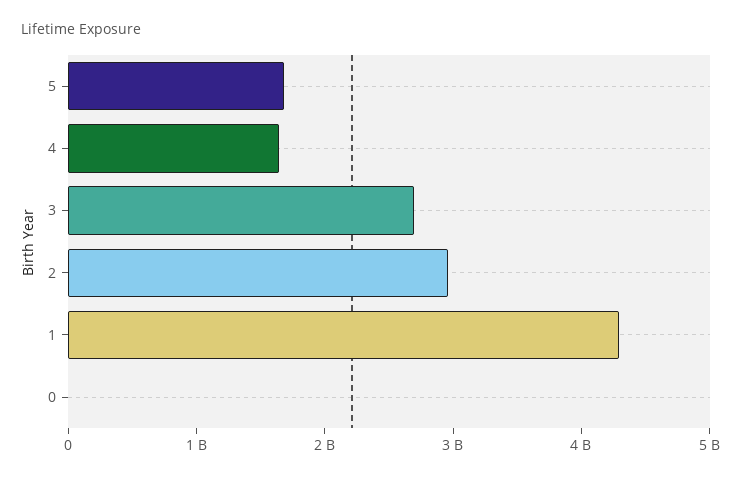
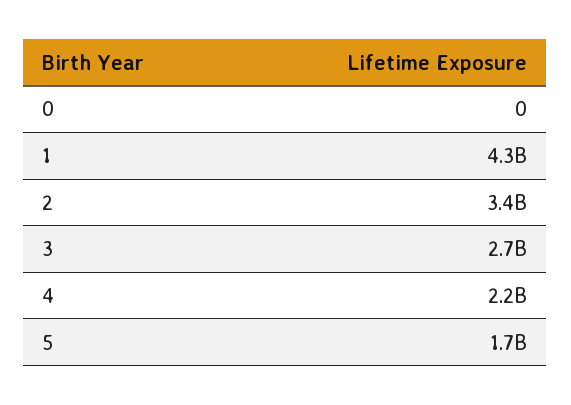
  {
    "5": 1700000000,
-   "4": 1600000000,
+   "4": 2200000000,
    "3": 2700000000,
-   "2": 3000000000,
+   "2": 3400000000,
    "1": 4300000000,
    "0": 0
  }

